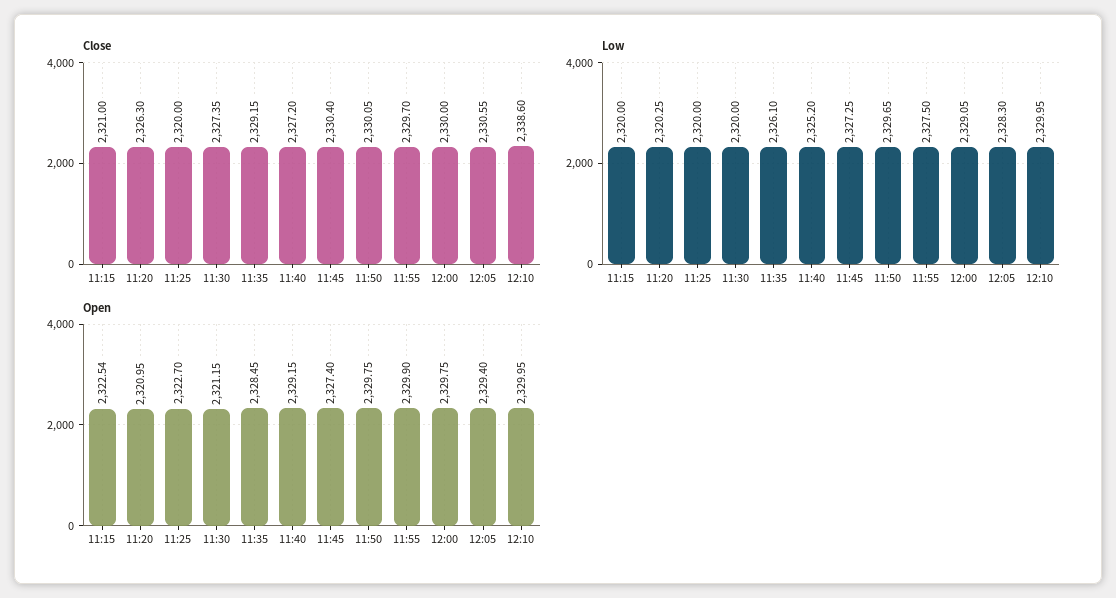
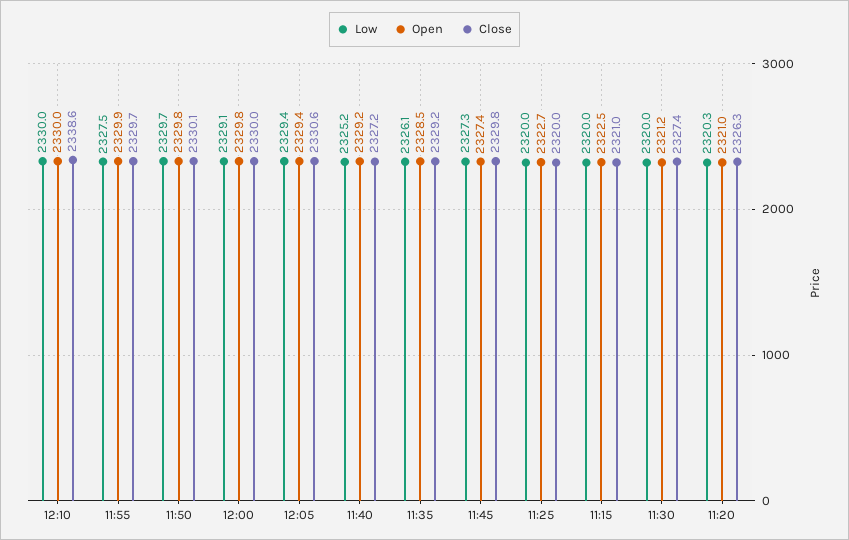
  {
    "Close": {
      "11:15": 2321,
      "11:20": 2326.3,
      "11:25": 2320,
      "11:30": 2327.35,
      "11:35": 2329.15,
      "11:40": 2327.2,
-     "11:45": 2330.4,
+     "11:45": 2329.8,
      "11:50": 2330.05,
      "11:55": 2329.7,
      "12:00": 2330,
      "12:05": 2330.55,
      "12:10": 2338.6
    },
    "Low": {
      "11:15": 2320,
      "11:20": 2320.25,
      "11:25": 2320,
      "11:30": 2320,
      "11:35": 2326.1,
      "11:40": 2325.2,
      "11:45": 2327.25,
      "11:50": 2329.65,
      "11:55": 2327.5,
      "12:00": 2329.05,
-     "12:05": 2328.3,
+     "12:05": 2329.4,
      "12:10": 2329.95
    },
    "Open": {
      "11:15": 2322.54,
      "11:20": 2320.95,
      "11:25": 2322.7,
      "11:30": 2321.15,
      "11:35": 2328.45,
      "11:40": 2329.15,
      "11:45": 2327.4,
      "11:50": 2329.75,
      "11:55": 2329.9,
      "12:00": 2329.75,
      "12:05": 2329.4,
      "12:10": 2329.95
    }
  }

